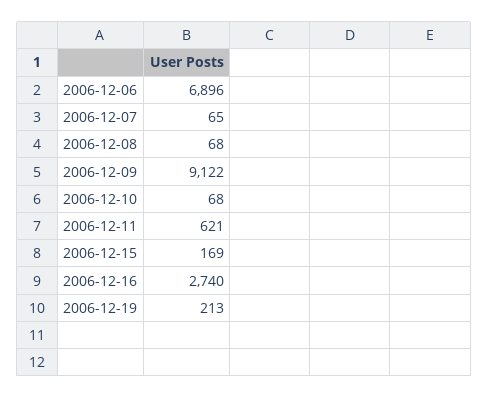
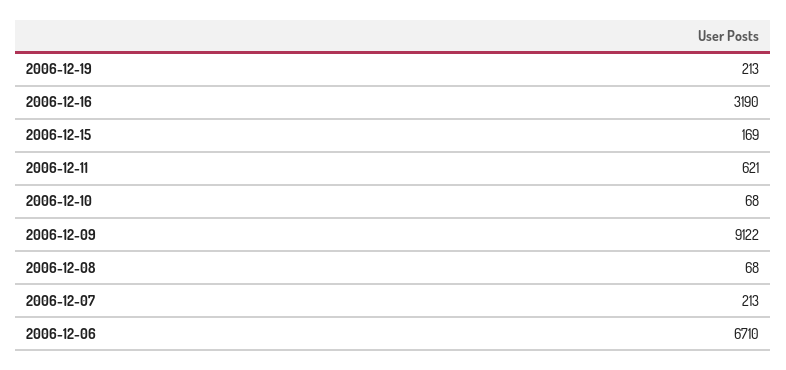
  {
-   "2006-12-06": 6896,
+   "2006-12-06": 6710,
-   "2006-12-07": 65,
+   "2006-12-07": 213,
    "2006-12-08": 68,
    "2006-12-09": 9122,
    "2006-12-10": 68,
    "2006-12-11": 621,
    "2006-12-15": 169,
-   "2006-12-16": 2740,
+   "2006-12-16": 3190,
    "2006-12-19": 213
  }

